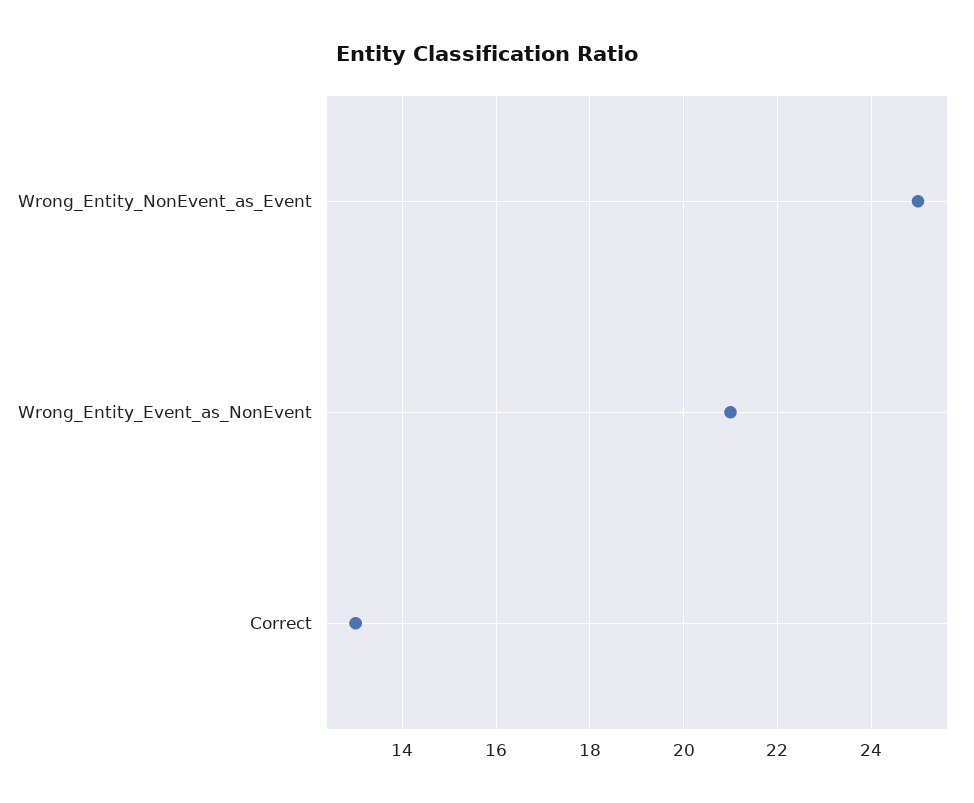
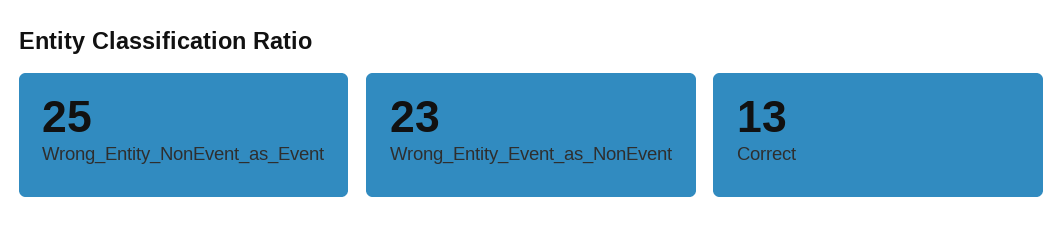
  {
    "Wrong_Entity_NonEvent_as_Event": 25,
-   "Wrong_Entity_Event_as_NonEvent": 21,
+   "Wrong_Entity_Event_as_NonEvent": 23,
    "Correct": 13
  }

